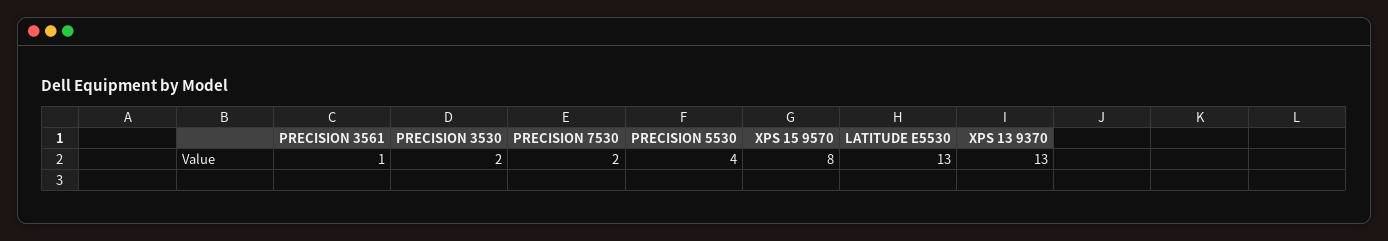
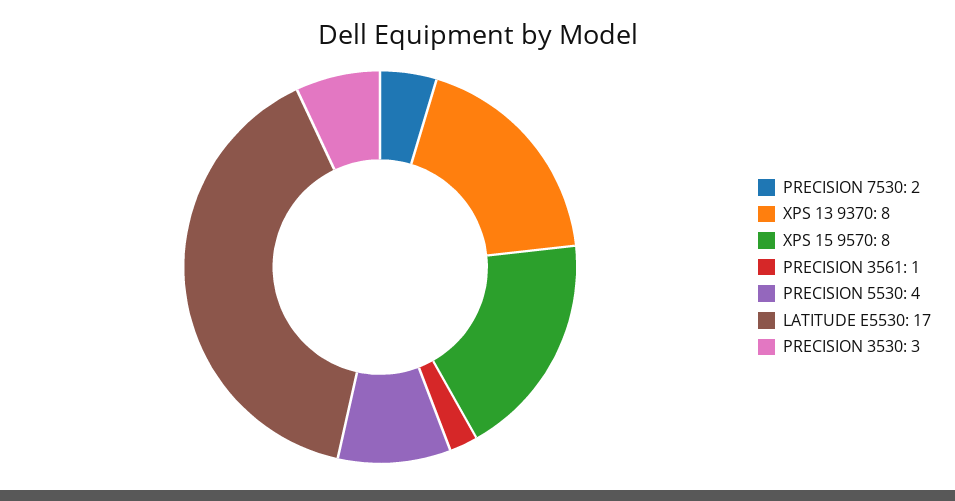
  {
    "PRECISION 3561": 1,
-   "PRECISION 3530": 2,
+   "PRECISION 3530": 3,
    "PRECISION 7530": 2,
    "PRECISION 5530": 4,
    "XPS 15 9570": 8,
-   "LATITUDE E5530": 13,
+   "LATITUDE E5530": 17,
-   "XPS 13 9370": 13
+   "XPS 13 9370": 8
  }

